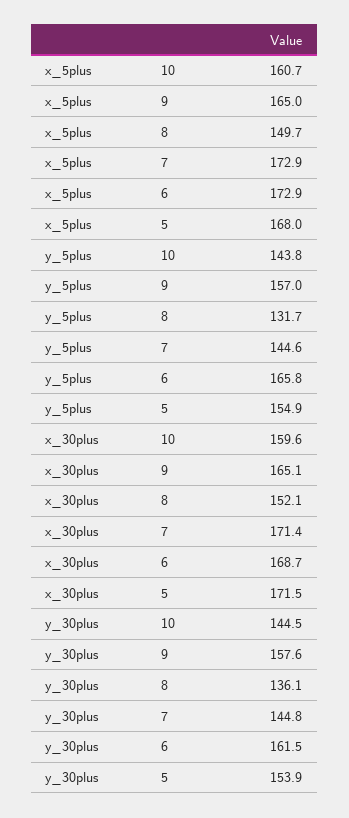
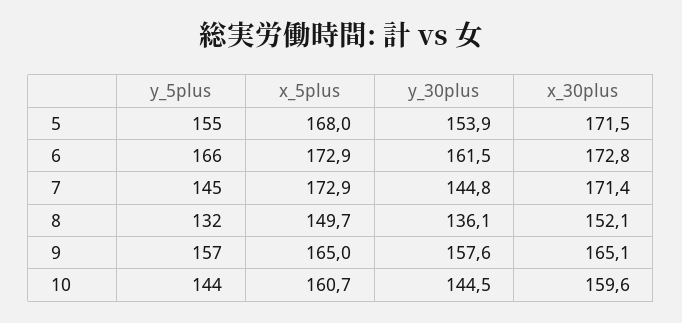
  {
    "x_5plus": {
      "10": 160.7,
      "9": 165,
      "8": 149.7,
      "7": 172.9,
      "6": 172.9,
      "5": 168
    },
    "y_5plus": {
      "10": 143.8,
      "9": 157,
      "8": 131.7,
      "7": 144.6,
      "6": 165.8,
      "5": 154.9
    },
    "x_30plus": {
      "10": 159.6,
      "9": 165.1,
      "8": 152.1,
      "7": 171.4,
-     "6": 168.7,
+     "6": 172.8,
      "5": 171.5
    },
    "y_30plus": {
      "10": 144.5,
      "9": 157.6,
      "8": 136.1,
      "7": 144.8,
      "6": 161.5,
      "5": 153.9
    }
  }

